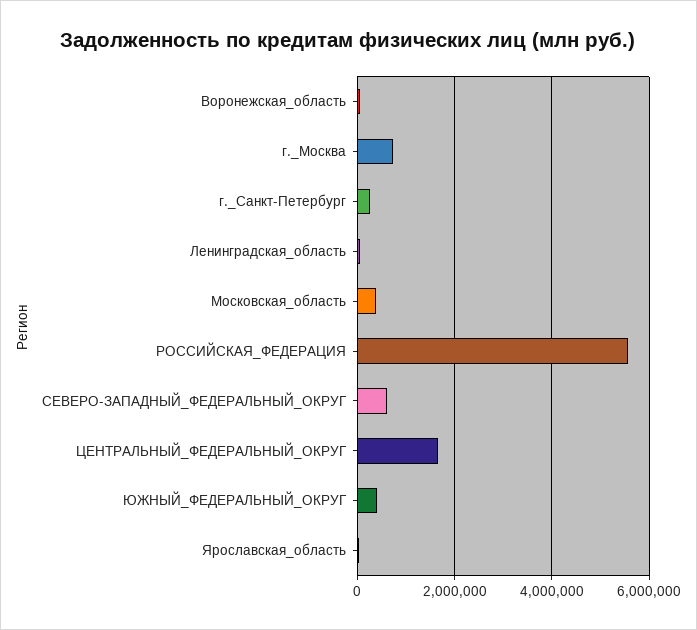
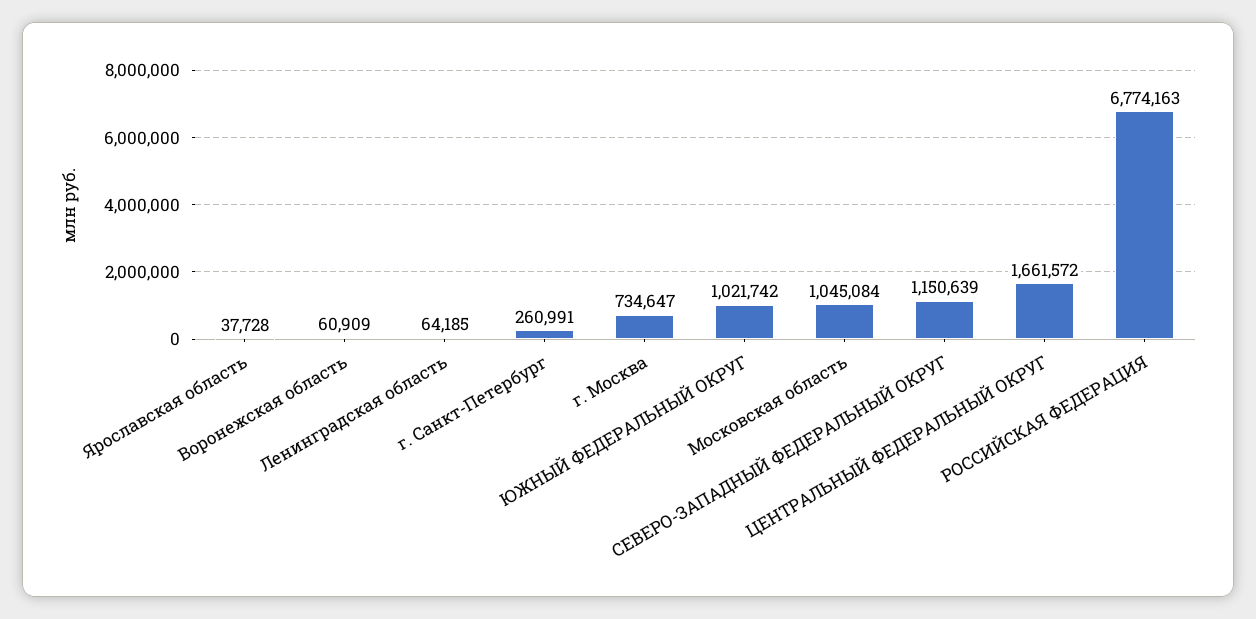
  {
    "Воронежская_область": 60909,
    "г._Москва": 734647,
    "г._Санкт-Петербург": 260991,
    "Ленинградская_область": 64185,
-   "Московская_область": 400000,
+   "Московская_область": 1045084,
-   "РОССИЙСКАЯ_ФЕДЕРАЦИЯ": 5600000,
+   "РОССИЙСКАЯ_ФЕДЕРАЦИЯ": 6774163,
-   "СЕВЕРО-ЗАПАДНЫЙ_ФЕДЕРАЛЬНЫЙ_ОКРУГ": 600000,
+   "СЕВЕРО-ЗАПАДНЫЙ_ФЕДЕРАЛЬНЫЙ_ОКРУГ": 1150639,
    "ЦЕНТРАЛЬНЫЙ_ФЕДЕРАЛЬНЫЙ_ОКРУГ": 1661572,
-   "ЮЖНЫЙ_ФЕДЕРАЛЬНЫЙ_ОКРУГ": 400000,
+   "ЮЖНЫЙ_ФЕДЕРАЛЬНЫЙ_ОКРУГ": 1021742,
    "Ярославская_область": 37728
  }

